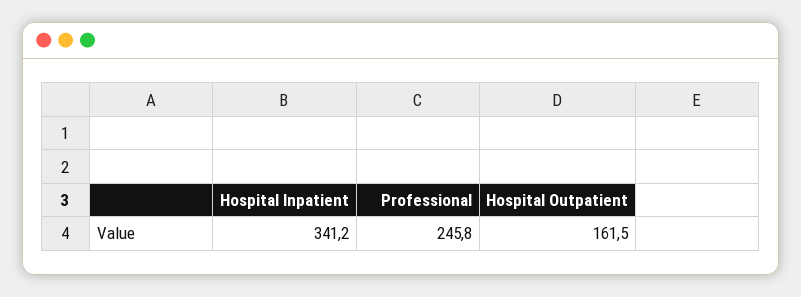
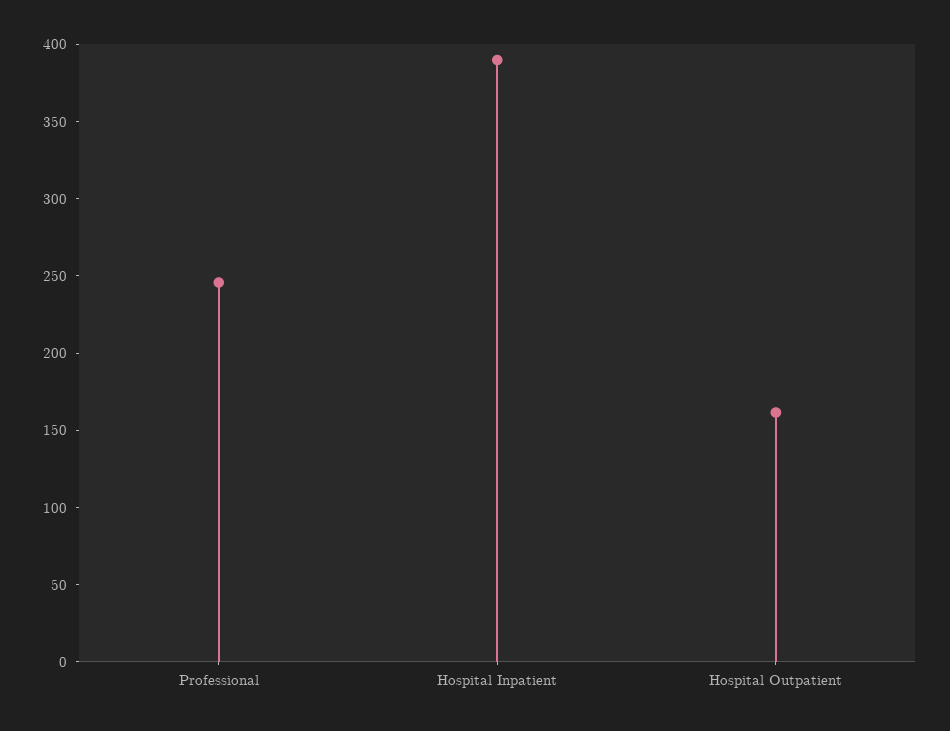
  {
-   "Hospital Inpatient": 341.2,
+   "Hospital Inpatient": 390,
    "Professional": 245.8,
    "Hospital Outpatient": 161.5
  }

